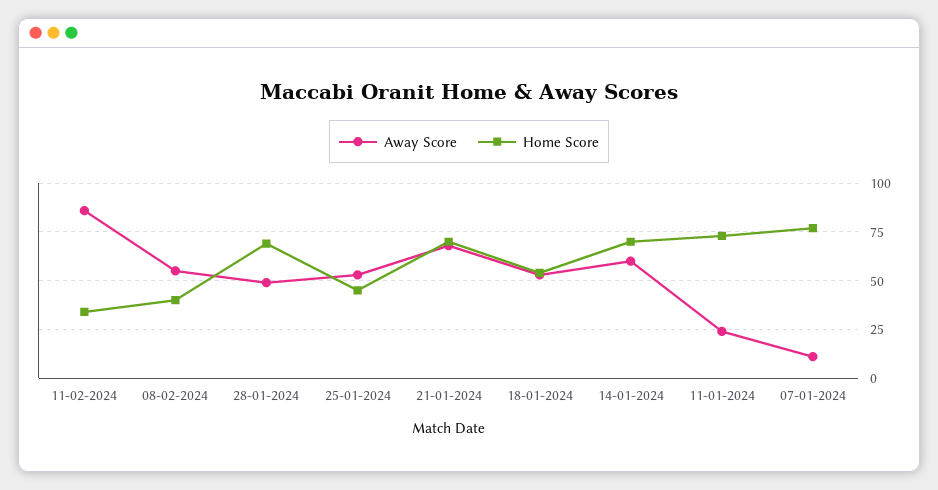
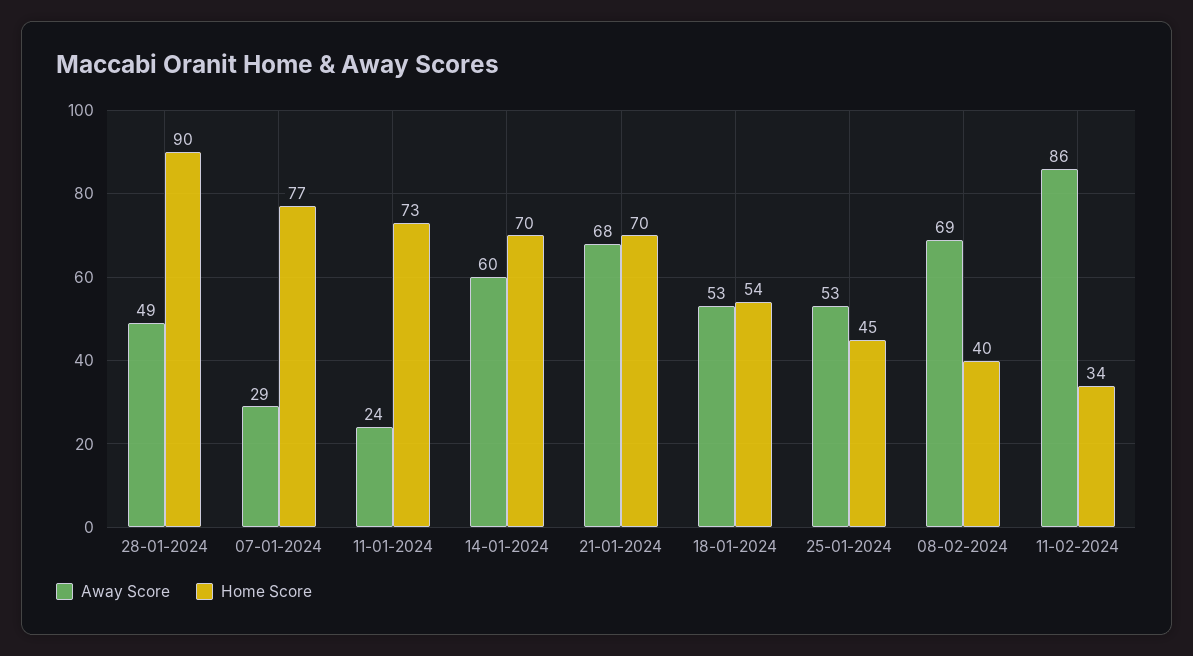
  {
    "Away Score": {
      "11-02-2024": 86,
-     "08-02-2024": 55,
+     "08-02-2024": 69,
      "28-01-2024": 49,
      "25-01-2024": 53,
      "21-01-2024": 68,
      "18-01-2024": 53,
      "14-01-2024": 60,
      "11-01-2024": 24,
-     "07-01-2024": 10
+     "07-01-2024": 29
    },
    "Home Score": {
      "11-02-2024": 34,
      "08-02-2024": 40,
-     "28-01-2024": 70,
+     "28-01-2024": 90,
      "25-01-2024": 45,
      "21-01-2024": 70,
      "18-01-2024": 54,
      "14-01-2024": 70,
      "11-01-2024": 73,
      "07-01-2024": 77
    }
  }

